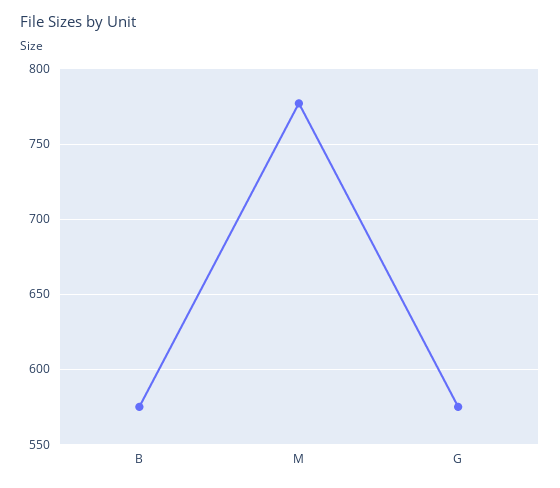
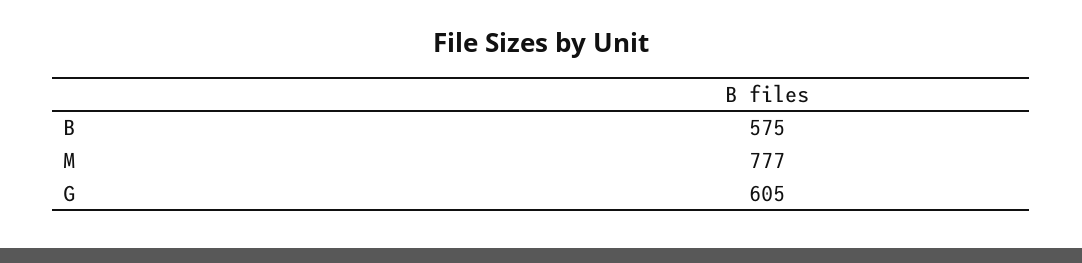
  {
    "B": 575,
    "M": 777,
-   "G": 575
+   "G": 605
  }

